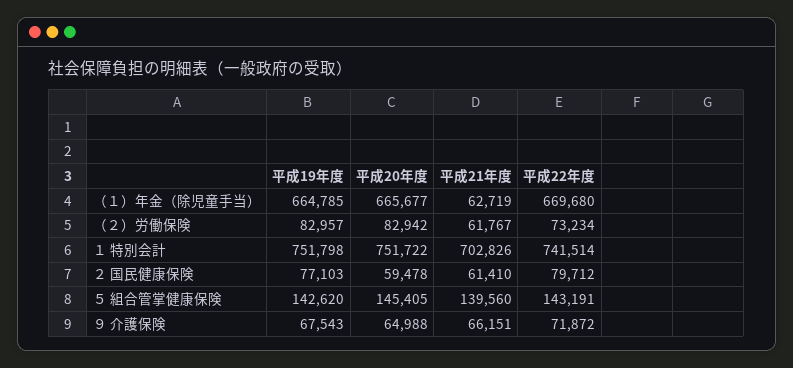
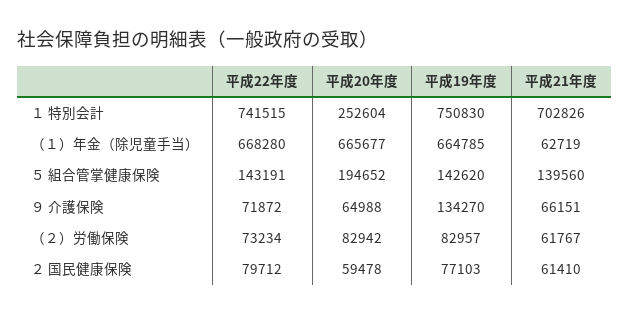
  {
    "平成19年度": {
      "（１）年金（除児童手当）": 664785,
      "（２）労働保険": 82957,
-     "１ 特別会計": 751798,
+     "１ 特別会計": 750830,
      "２ 国民健康保険": 77103,
      "５ 組合管掌健康保険": 142620,
-     "９ 介護保険": 67543
+     "９ 介護保険": 134270
    },
    "平成20年度": {
      "（１）年金（除児童手当）": 665677,
      "（２）労働保険": 82942,
-     "１ 特別会計": 751722,
+     "１ 特別会計": 252604,
      "２ 国民健康保険": 59478,
-     "５ 組合管掌健康保険": 145405,
+     "５ 組合管掌健康保険": 194652,
      "９ 介護保険": 64988
    },
    "平成21年度": {
      "（１）年金（除児童手当）": 62719,
      "（２）労働保険": 61767,
      "１ 特別会計": 702826,
      "２ 国民健康保険": 61410,
      "５ 組合管掌健康保険": 139560,
      "９ 介護保険": 66151
    },
    "平成22年度": {
-     "（１）年金（除児童手当）": 669680,
+     "（１）年金（除児童手当）": 668280,
      "（２）労働保険": 73234,
-     "１ 特別会計": 741514,
+     "１ 特別会計": 741515,
      "２ 国民健康保険": 79712,
      "５ 組合管掌健康保険": 143191,
      "９ 介護保険": 71872
    }
  }

